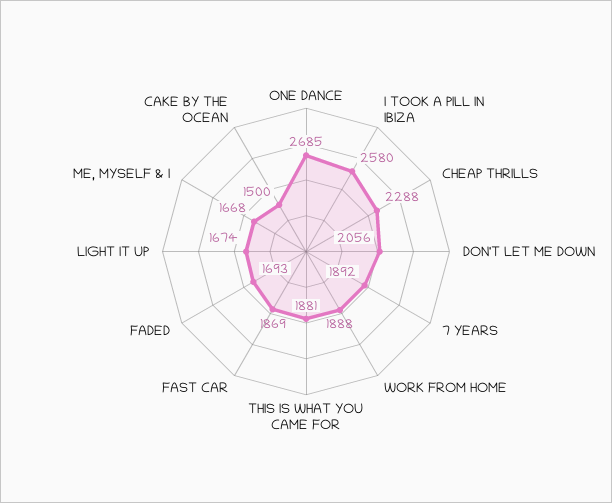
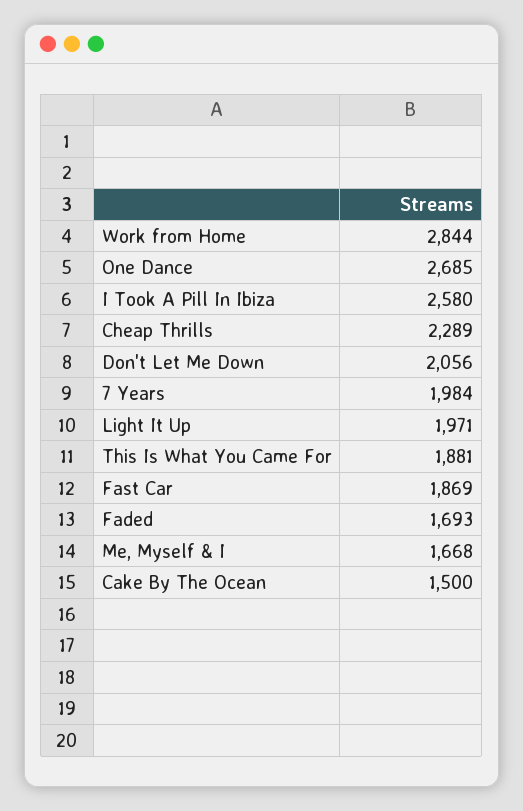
  {
    "ONE DANCE": 2685,
    "I TOOK A PILL IN IBIZA": 2580,
-   "CHEAP THRILLS": 2288,
+   "CHEAP THRILLS": 2289,
    "DON'T LET ME DOWN": 2056,
-   "7 YEARS": 1892,
+   "7 YEARS": 1984,
-   "WORK FROM HOME": 1888,
+   "WORK FROM HOME": 2844,
    "THIS IS WHAT YOU CAME FOR": 1881,
    "FAST CAR": 1869,
    "FADED": 1693,
-   "LIGHT IT UP": 1674,
+   "LIGHT IT UP": 1971,
    "ME, MYSELF & I": 1668,
    "CAKE BY THE OCEAN": 1500
  }

